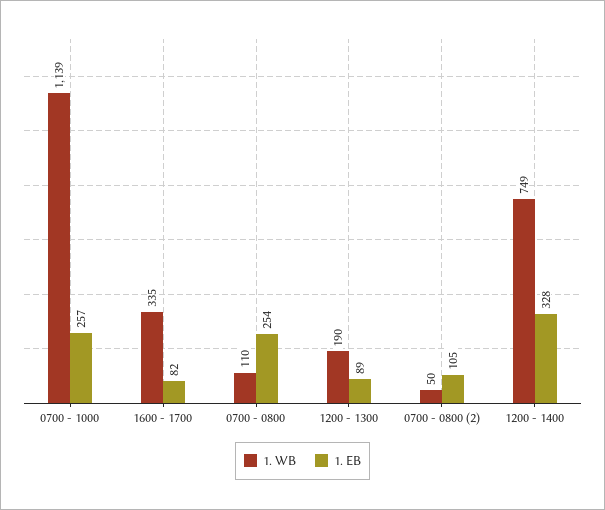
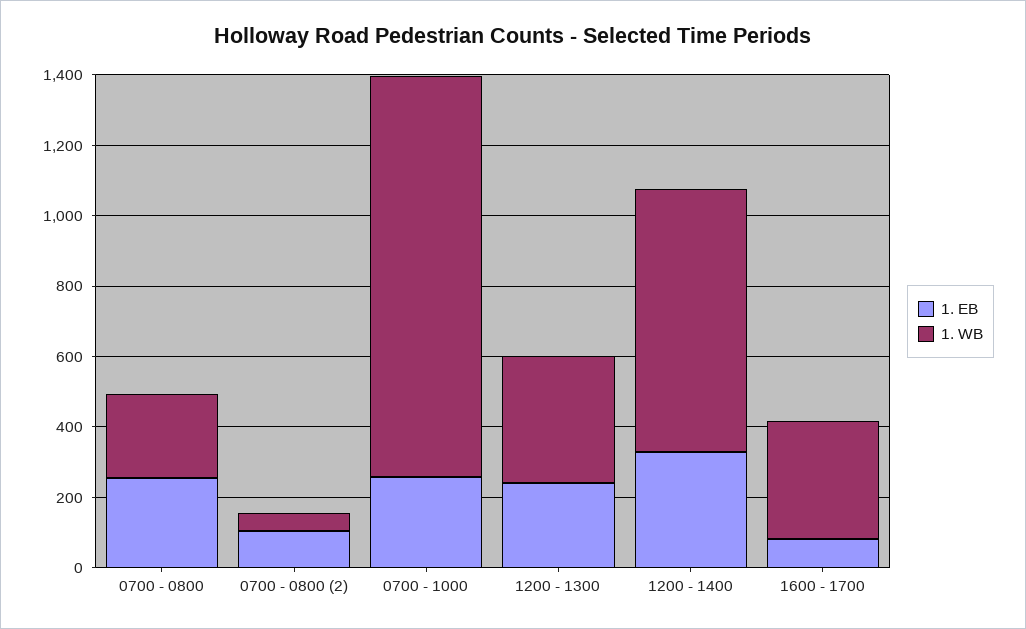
  {
    "1. WB": {
      "0700 - 1000": 1139,
      "1600 - 1700": 335,
-     "0700 - 0800": 110,
+     "0700 - 0800": 250,
-     "1200 - 1300": 190,
+     "1200 - 1300": 350,
      "0700 - 0800 (2)": 50,
      "1200 - 1400": 749
    },
    "1. EB": {
      "0700 - 1000": 257,
      "1600 - 1700": 82,
      "0700 - 0800": 254,
-     "1200 - 1300": 89,
+     "1200 - 1300": 250,
      "0700 - 0800 (2)": 105,
      "1200 - 1400": 328
    }
  }

